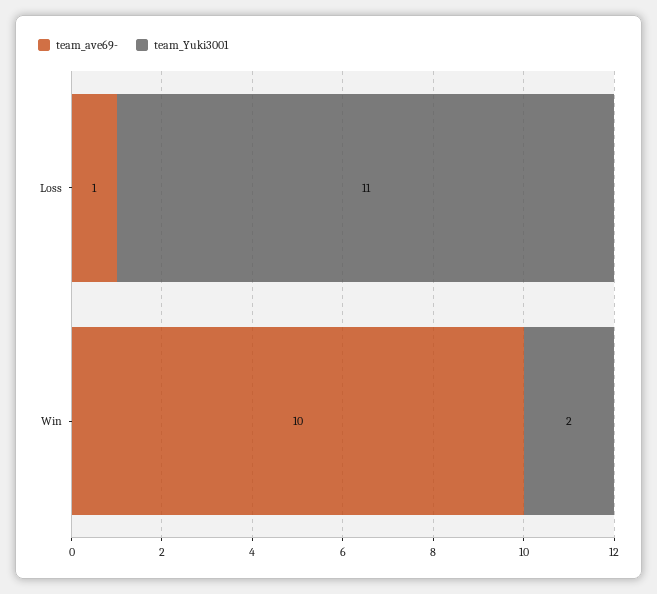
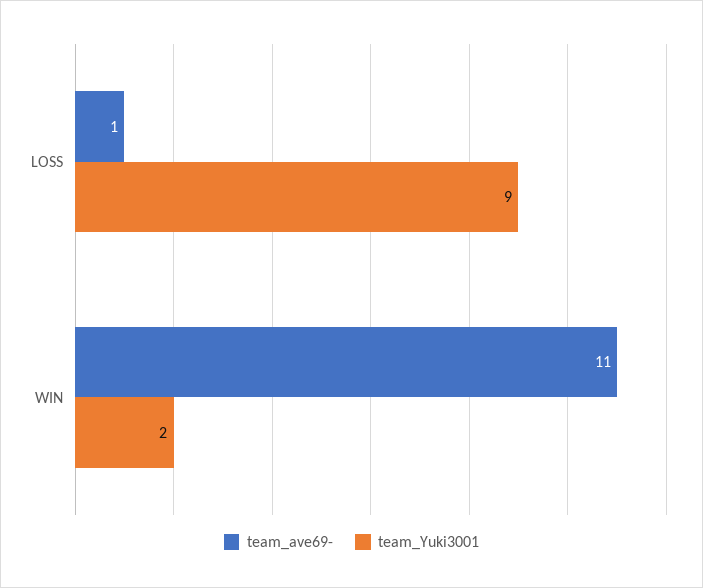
  {
    "team_ave69-": {
      "Loss": 1,
-     "Win": 10
+     "Win": 11
    },
    "team_Yuki3001": {
-     "Loss": 11,
+     "Loss": 9,
      "Win": 2
    }
  }

